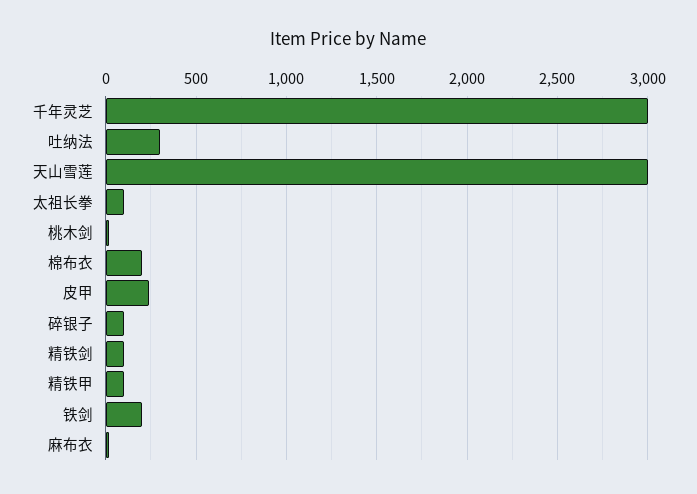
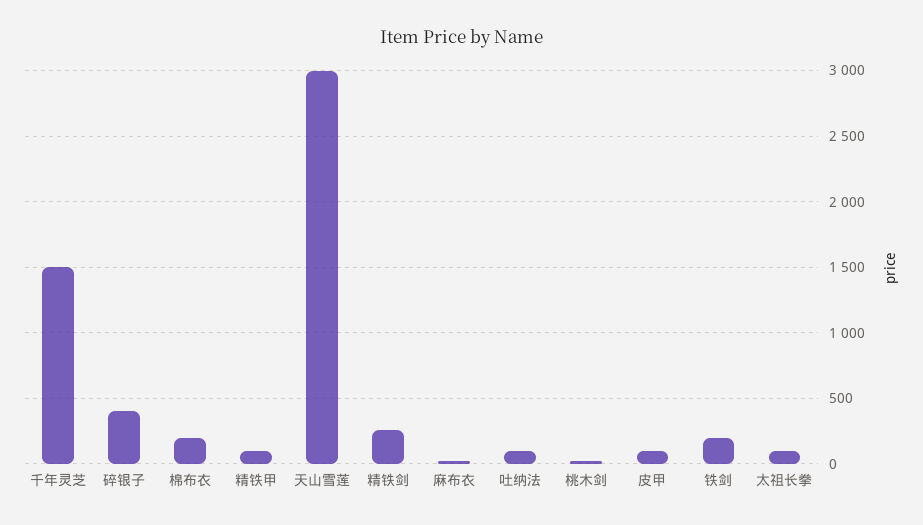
  {
-   "千年灵芝": 3000,
+   "千年灵芝": 1500,
-   "吐纳法": 300,
+   "吐纳法": 100,
    "天山雪莲": 3000,
    "太祖长拳": 100,
    "桃木剑": 0,
    "棉布衣": 200,
-   "皮甲": 250,
+   "皮甲": 100,
-   "碎银子": 100,
+   "碎银子": 400,
-   "精铁剑": 100,
+   "精铁剑": 250,
    "精铁甲": 100,
    "铁剑": 200,
    "麻布衣": 0
  }

